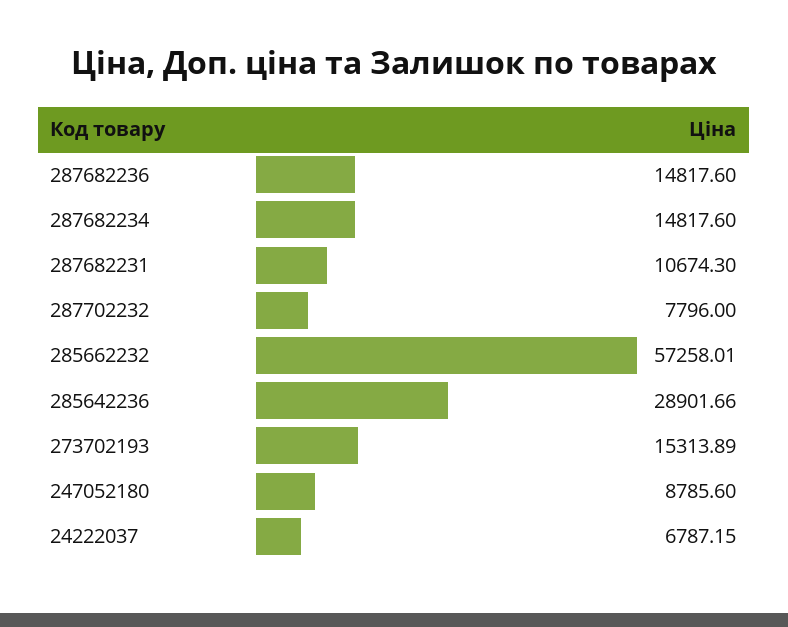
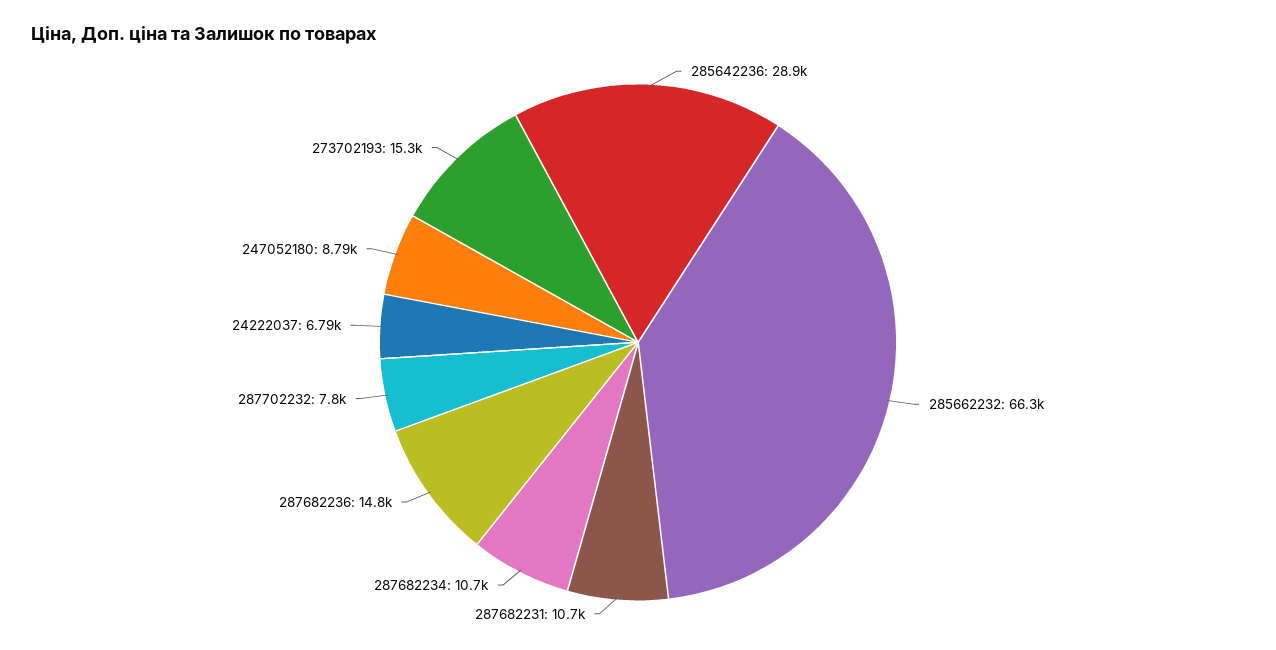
  {
    "287682236": 14817.6,
-   "287682234": 14817.6,
+   "287682234": 10700,
    "287682231": 10674.3,
    "287702232": 7796,
-   "285662232": 57258.01,
+   "285662232": 66300,
    "285642236": 28901.66,
    "273702193": 15313.89,
    "247052180": 8785.6,
    "24222037": 6787.15
  }

